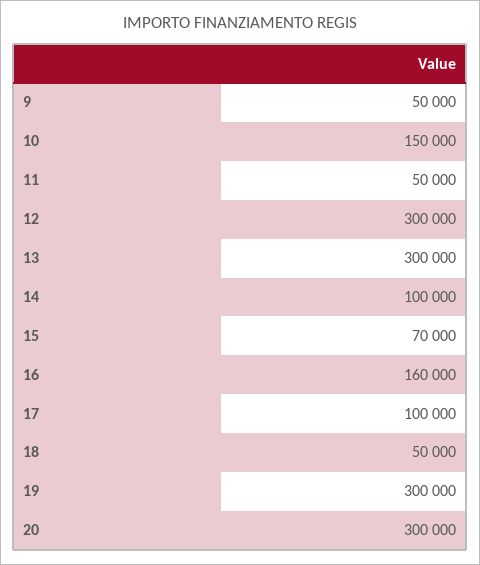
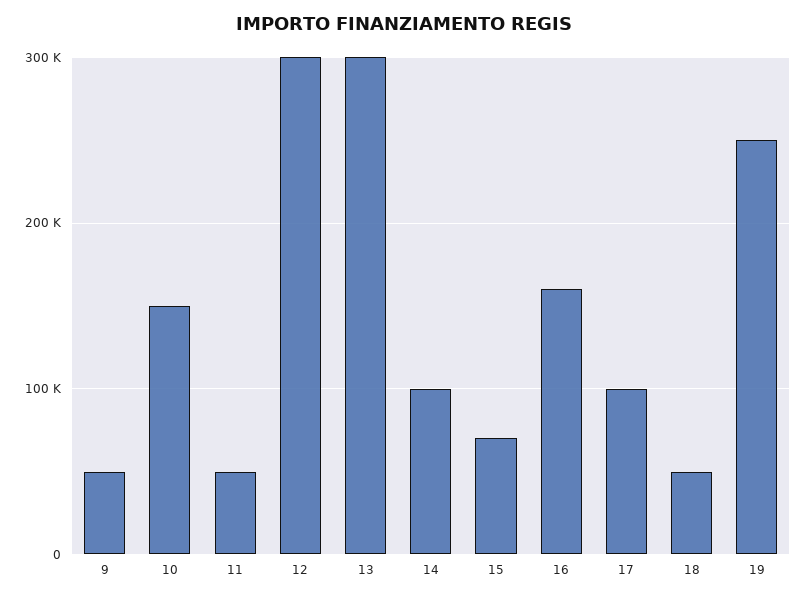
  {
    "9": 50000,
    "10": 150000,
    "11": 50000,
    "12": 300000,
    "13": 300000,
    "14": 100000,
    "15": 70000,
    "16": 160000,
    "17": 100000,
    "18": 50000,
-   "19": 300000,
+   "19": 250000
-   "20": 300000
  }

